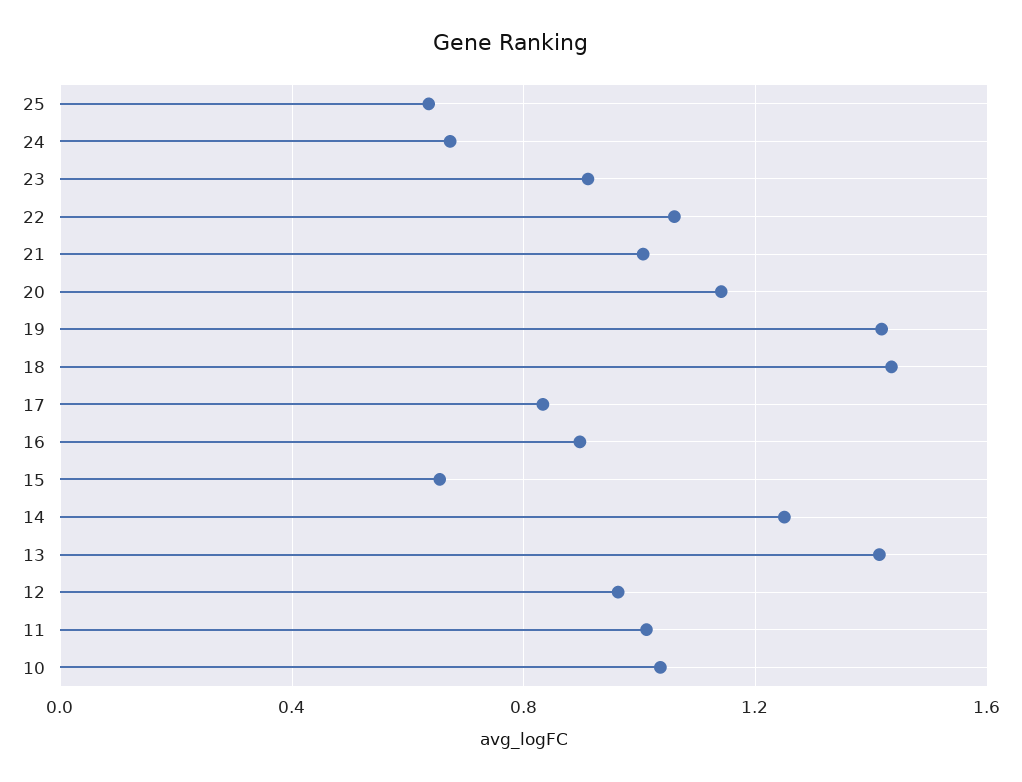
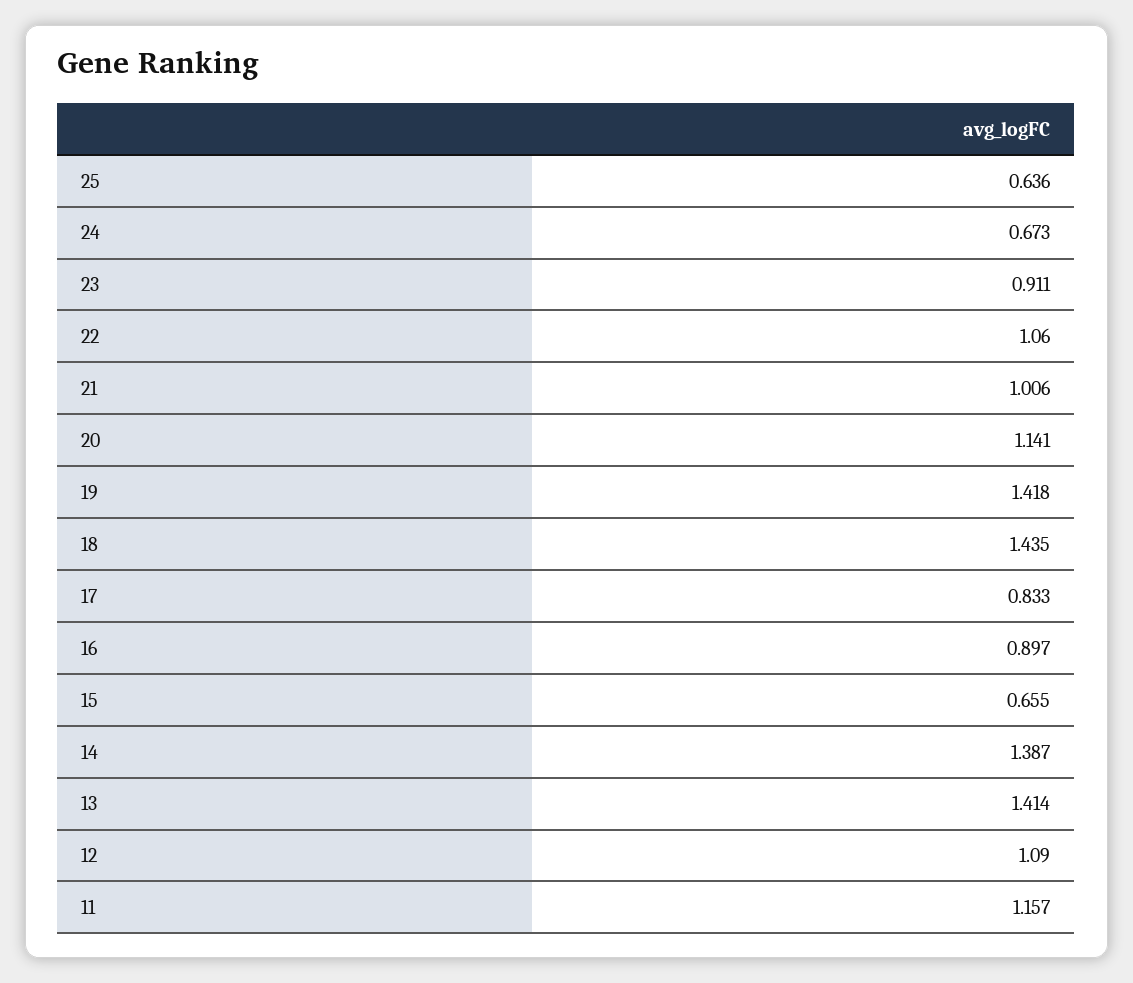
  {
    "25": 0.636,
    "24": 0.673,
    "23": 0.911,
    "22": 1.06,
    "21": 1.006,
    "20": 1.141,
    "19": 1.418,
    "18": 1.435,
    "17": 0.833,
    "16": 0.897,
    "15": 0.655,
-   "14": 1.25,
+   "14": 1.387,
    "13": 1.414,
-   "12": 0.95,
+   "12": 1.09,
-   "11": 1,
+   "11": 1.157
-   "10": 1.05
  }

